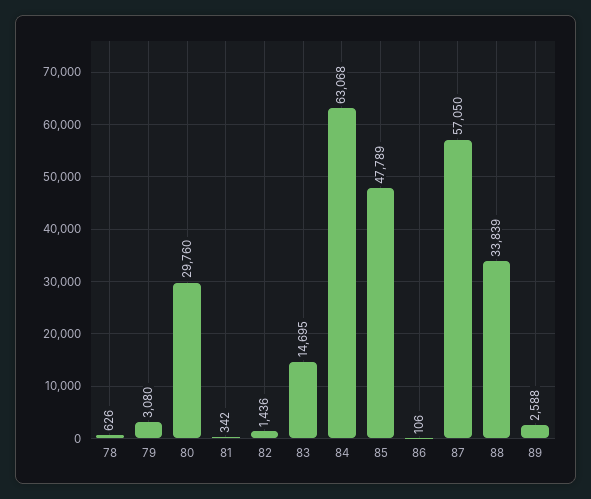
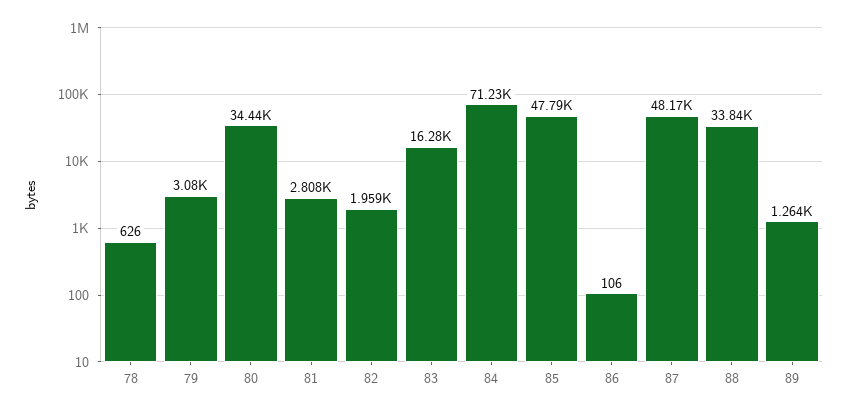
  {
    "78": 626,
    "79": 3080,
-   "80": 29760,
+   "80": 34440,
-   "81": 342,
+   "81": 2808,
-   "82": 1436,
+   "82": 1959,
-   "83": 14695,
+   "83": 16280,
-   "84": 63068,
+   "84": 71230,
    "85": 47789,
    "86": 106,
-   "87": 57050,
+   "87": 48170,
    "88": 33839,
-   "89": 2588
+   "89": 1264
  }

